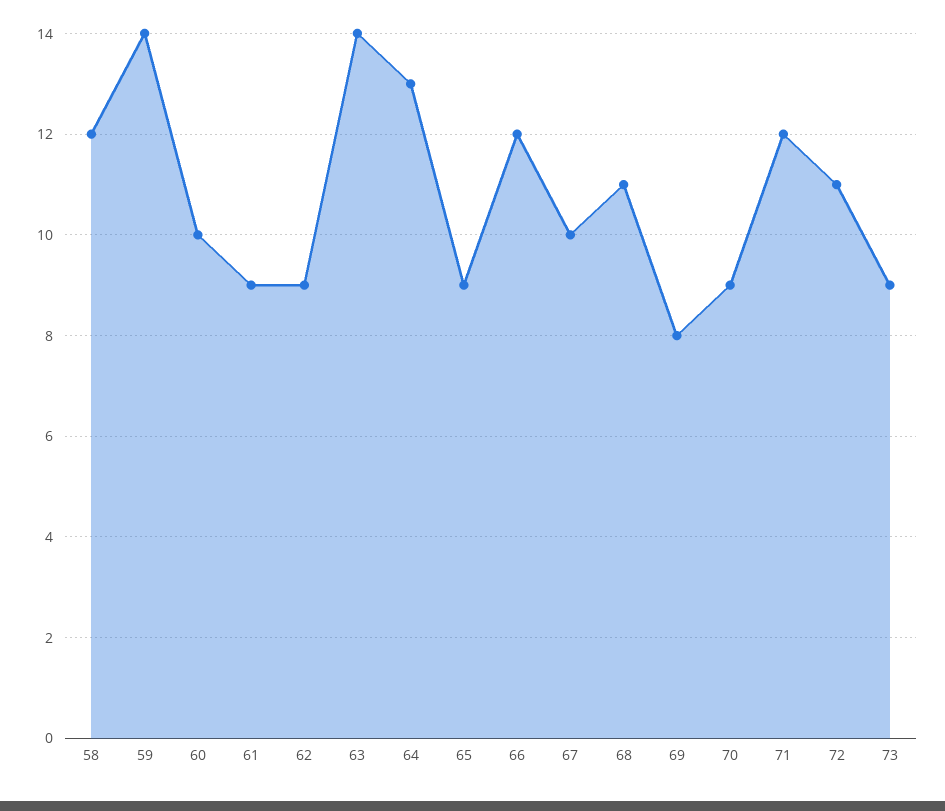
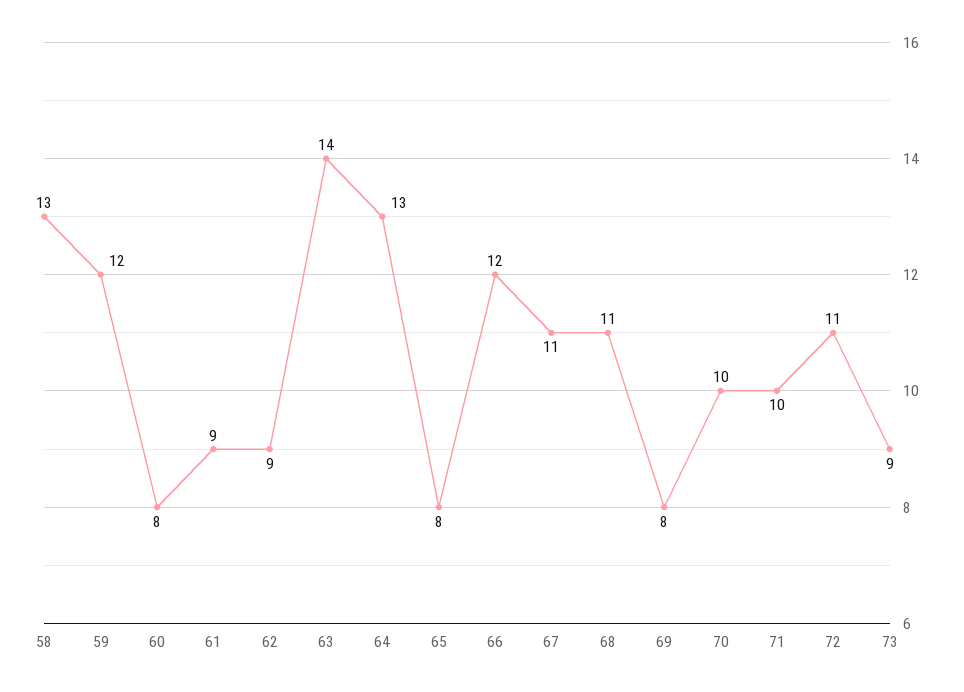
  {
-   "58": 12,
+   "58": 13,
-   "59": 14,
+   "59": 12,
-   "60": 10,
+   "60": 8,
    "61": 9,
    "62": 9,
    "63": 14,
    "64": 13,
-   "65": 9,
+   "65": 8,
    "66": 12,
-   "67": 10,
+   "67": 11,
    "68": 11,
    "69": 8,
-   "70": 9,
+   "70": 10,
-   "71": 12,
+   "71": 10,
    "72": 11,
    "73": 9
  }

